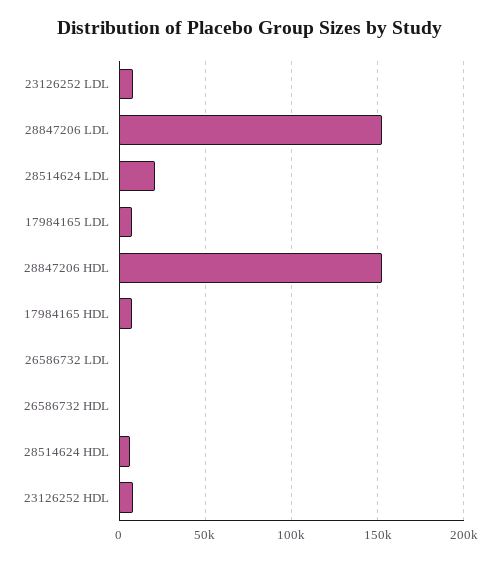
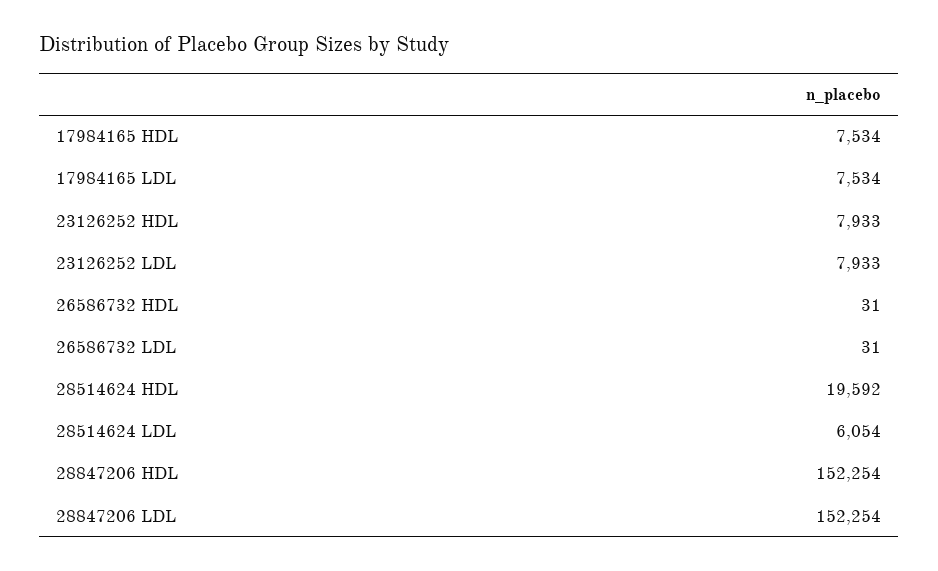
  {
    "23126252 LDL": 7933,
    "28847206 LDL": 152254,
-   "28514624 LDL": 20000,
+   "28514624 LDL": 6054,
    "17984165 LDL": 7534,
    "28847206 HDL": 152254,
    "17984165 HDL": 7534,
    "26586732 LDL": 31,
    "26586732 HDL": 31,
-   "28514624 HDL": 5000,
+   "28514624 HDL": 19592,
    "23126252 HDL": 7933
  }

